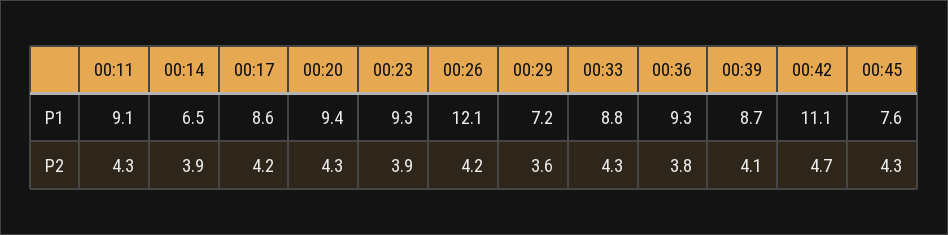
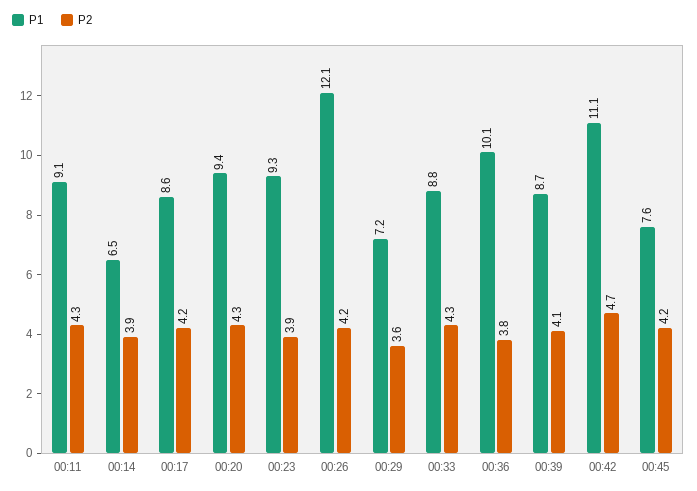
  {
    "P1": {
      "00:11": 9.1,
      "00:14": 6.5,
      "00:17": 8.6,
      "00:20": 9.4,
      "00:23": 9.3,
      "00:26": 12.1,
      "00:29": 7.2,
      "00:33": 8.8,
-     "00:36": 9.3,
+     "00:36": 10.1,
      "00:39": 8.7,
      "00:42": 11.1,
      "00:45": 7.6
    },
    "P2": {
      "00:11": 4.3,
      "00:14": 3.9,
      "00:17": 4.2,
      "00:20": 4.3,
      "00:23": 3.9,
      "00:26": 4.2,
      "00:29": 3.6,
      "00:33": 4.3,
      "00:36": 3.8,
      "00:39": 4.1,
      "00:42": 4.7,
-     "00:45": 4.3
+     "00:45": 4.2
    }
  }

